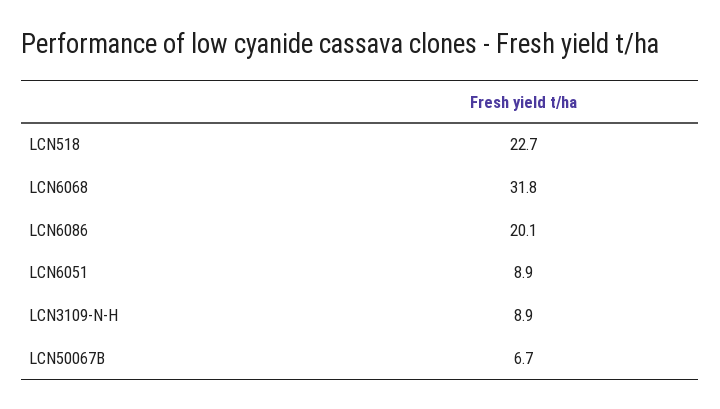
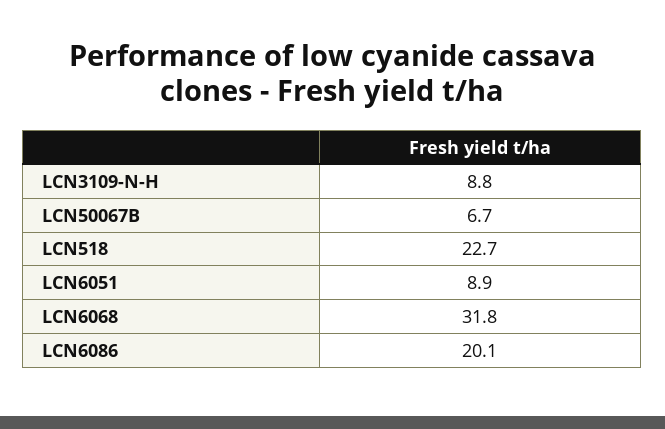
  {
    "LCN518": 22.7,
    "LCN6068": 31.8,
    "LCN6086": 20.1,
    "LCN6051": 8.9,
-   "LCN3109-N-H": 8.9,
+   "LCN3109-N-H": 8.8,
    "LCN50067B": 6.7
  }

